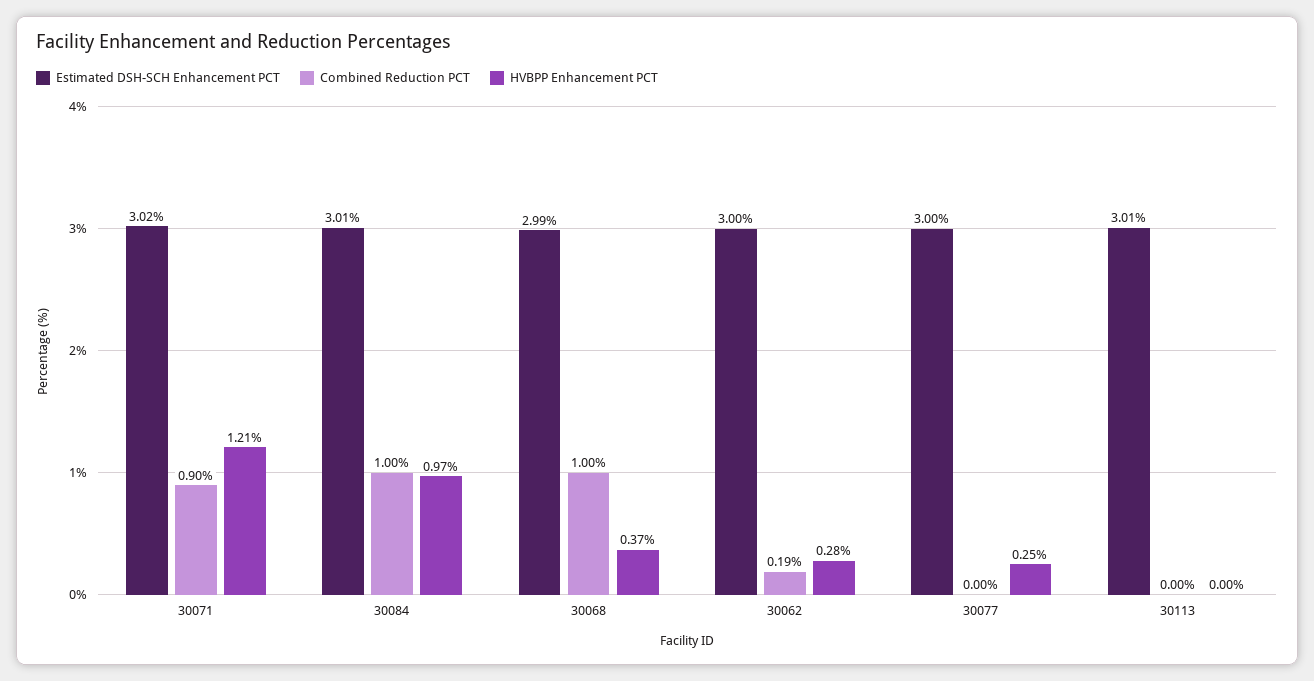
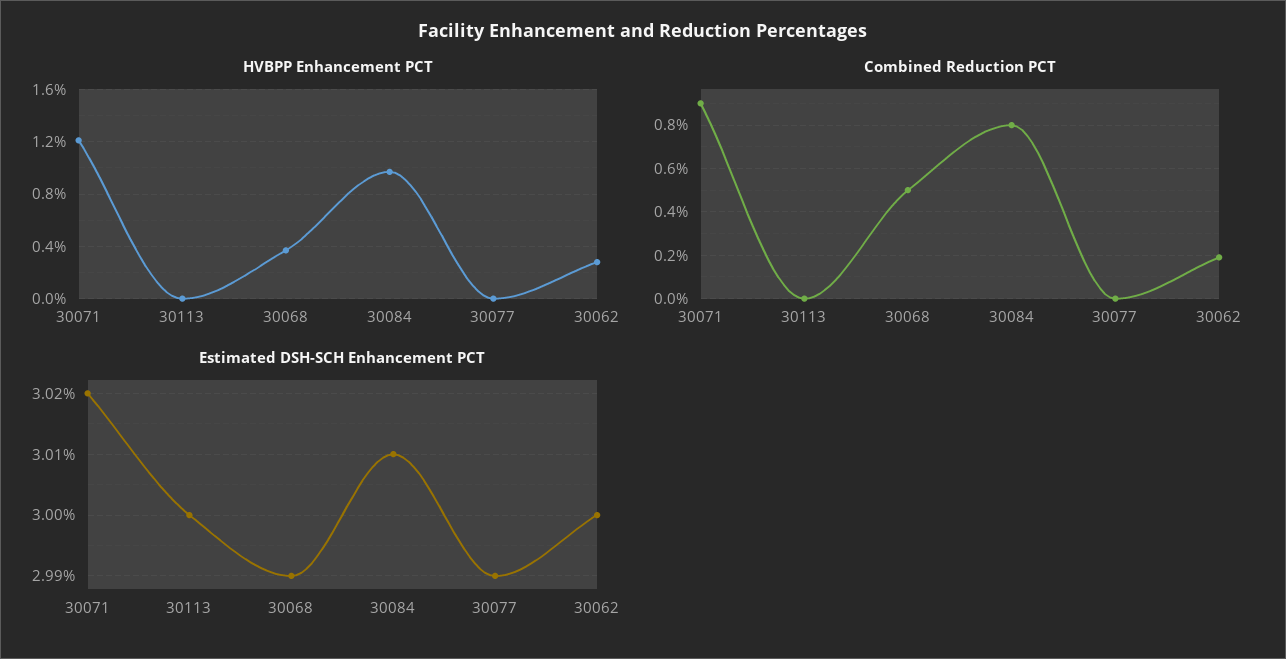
  {
    "Estimated DSH-SCH Enhancement PCT": {
      "30071": 3.02,
      "30084": 3.01,
      "30068": 2.99,
      "30062": 3,
-     "30077": 3,
+     "30077": 2.99,
-     "30113": 3.01
+     "30113": 3
    },
    "Combined Reduction PCT": {
      "30071": 0.9,
-     "30084": 1,
+     "30084": 0.8,
-     "30068": 1,
+     "30068": 0.5,
      "30062": 0.19,
      "30077": 0,
      "30113": 0
    },
    "HVBPP Enhancement PCT": {
      "30071": 1.21,
      "30084": 0.97,
      "30068": 0.37,
      "30062": 0.28,
-     "30077": 0.25,
+     "30077": 0,
      "30113": 0
    }
  }

